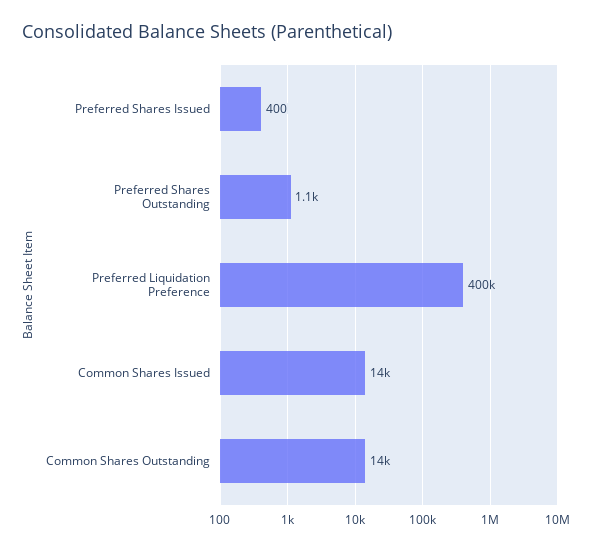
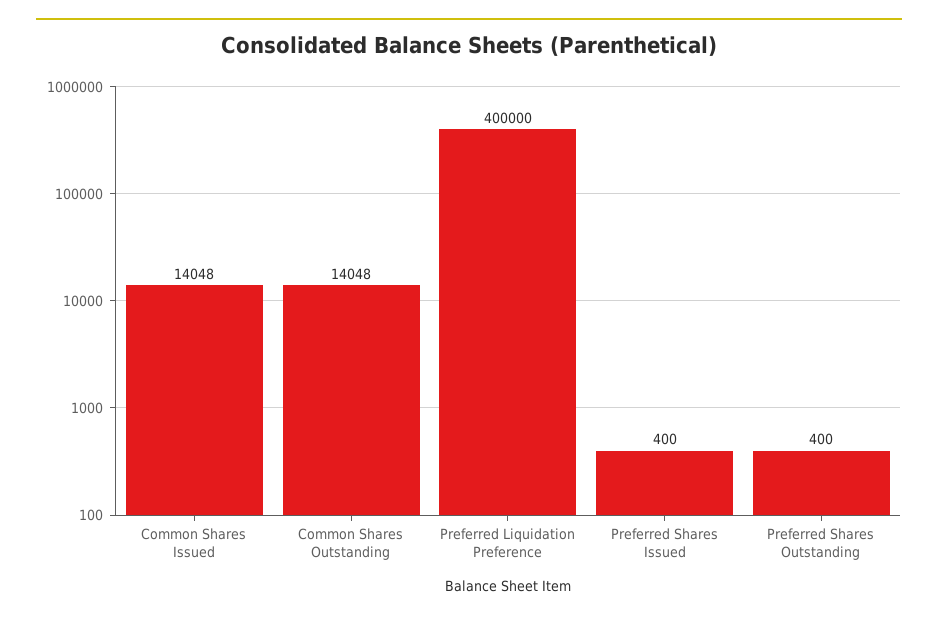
  {
    "Preferred Shares Issued": 400,
-   "Preferred Shares Outstanding": 1100,
+   "Preferred Shares Outstanding": 400,
    "Preferred Liquidation Preference": 400000,
    "Common Shares Issued": 14048,
    "Common Shares Outstanding": 14048
  }

